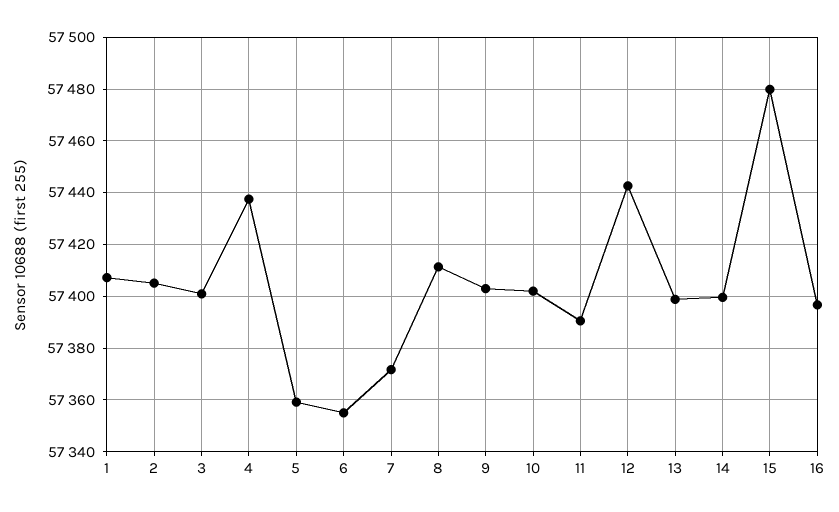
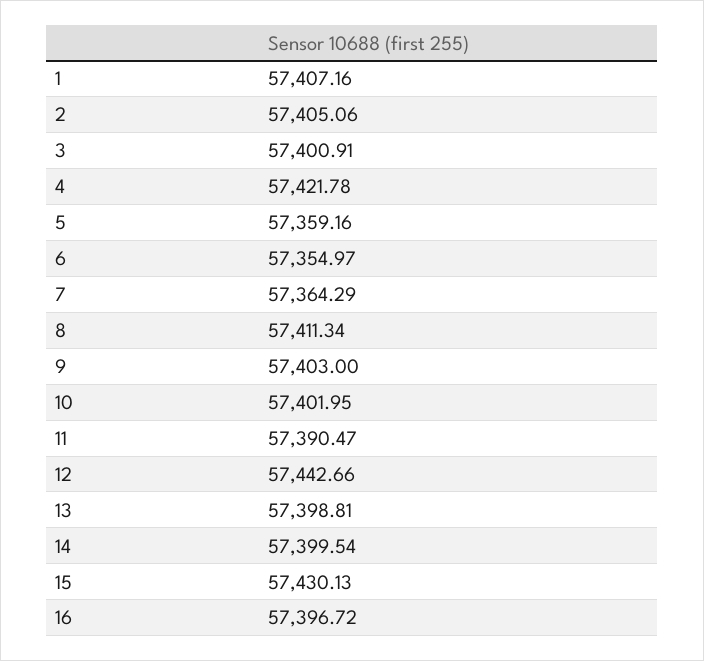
  {
    "1": 57407.16,
    "2": 57405.06,
    "3": 57400.91,
-   "4": 57437.5,
+   "4": 57421.78,
    "5": 57359.16,
    "6": 57354.97,
-   "7": 57372.5,
+   "7": 57364.29,
    "8": 57411.34,
    "9": 57403,
    "10": 57401.95,
    "11": 57390.47,
    "12": 57442.66,
    "13": 57398.81,
    "14": 57399.54,
-   "15": 57480,
+   "15": 57430.13,
    "16": 57396.72
  }

